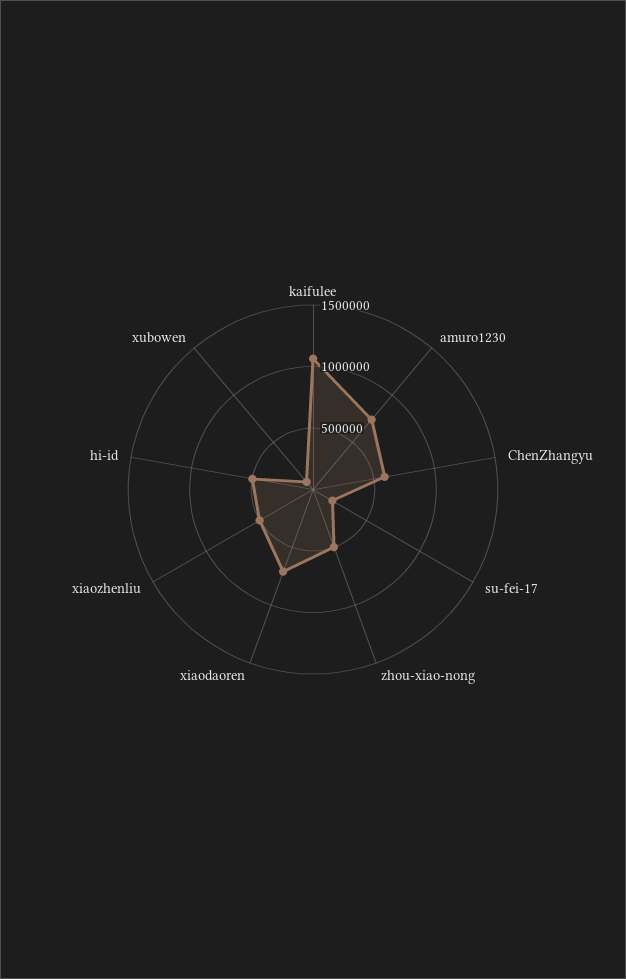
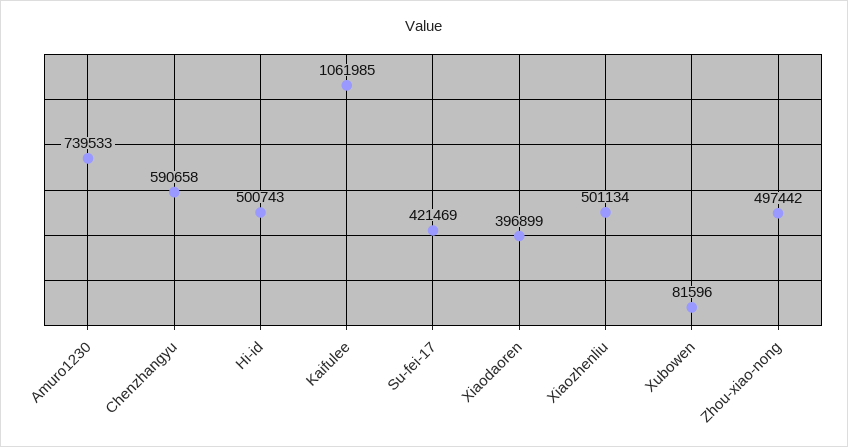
  {
    "kaifulee": 1061985,
    "amuro1230": 739533,
    "ChenZhangyu": 590658,
-   "su-fei-17": 200000,
+   "su-fei-17": 421469,
    "zhou-xiao-nong": 497442,
-   "xiaodaoren": 700000,
+   "xiaodaoren": 396899,
    "xiaozhenliu": 501134,
    "hi-id": 500743,
    "xubowen": 81596
  }

